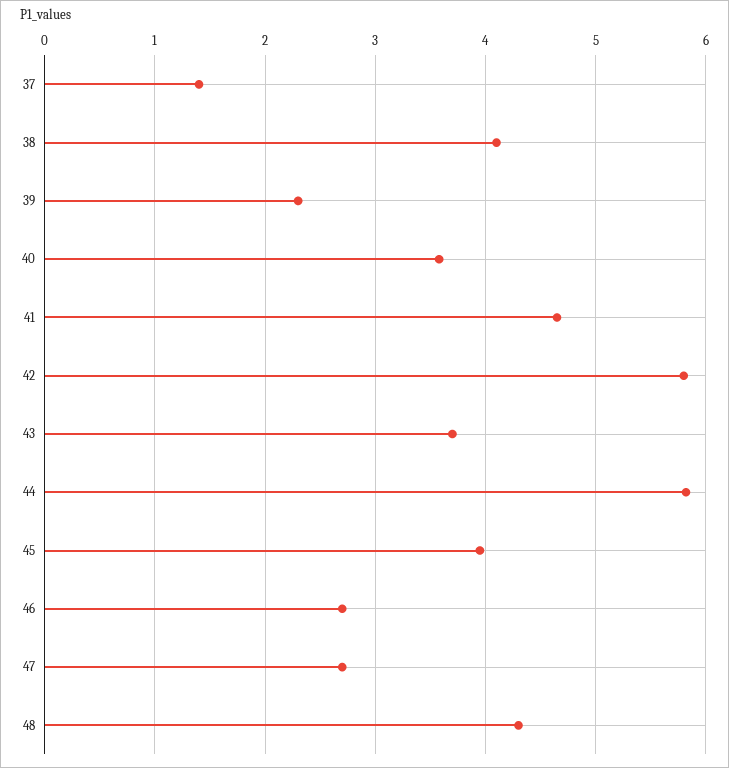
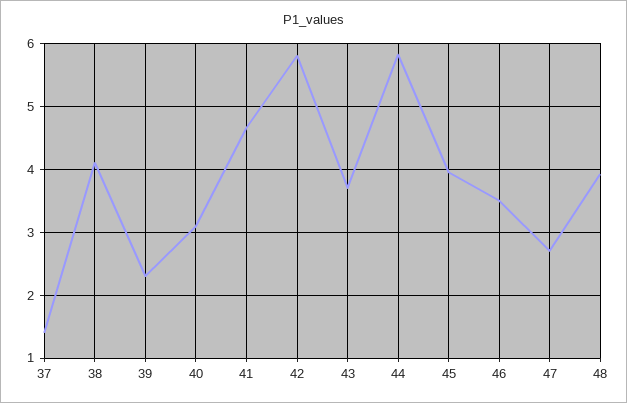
  {
    "37": 1.4,
    "38": 4.1,
    "39": 2.3,
-   "40": 3.6,
+   "40": 3.1,
    "41": 4.7,
    "42": 5.8,
    "43": 3.7,
    "44": 5.8,
    "45": 4,
-   "46": 2.7,
+   "46": 3.5,
    "47": 2.7,
-   "48": 4.3
+   "48": 3.9
  }

